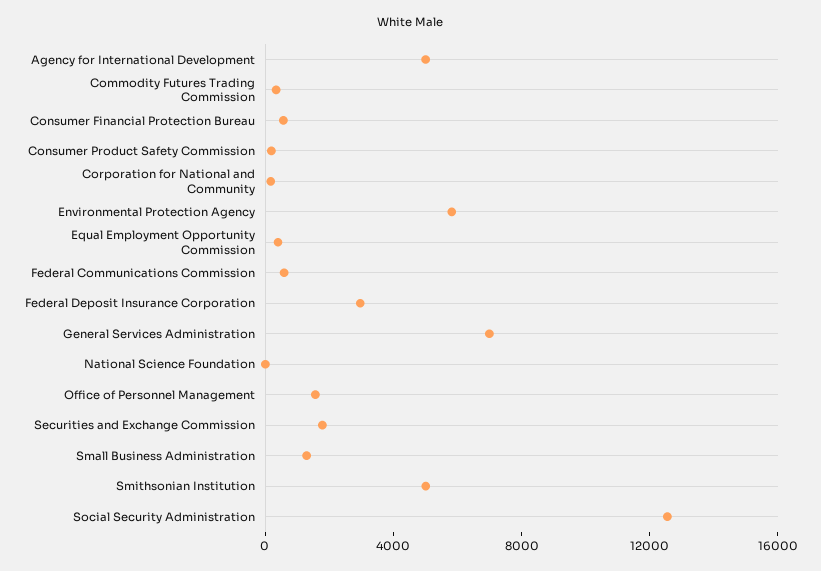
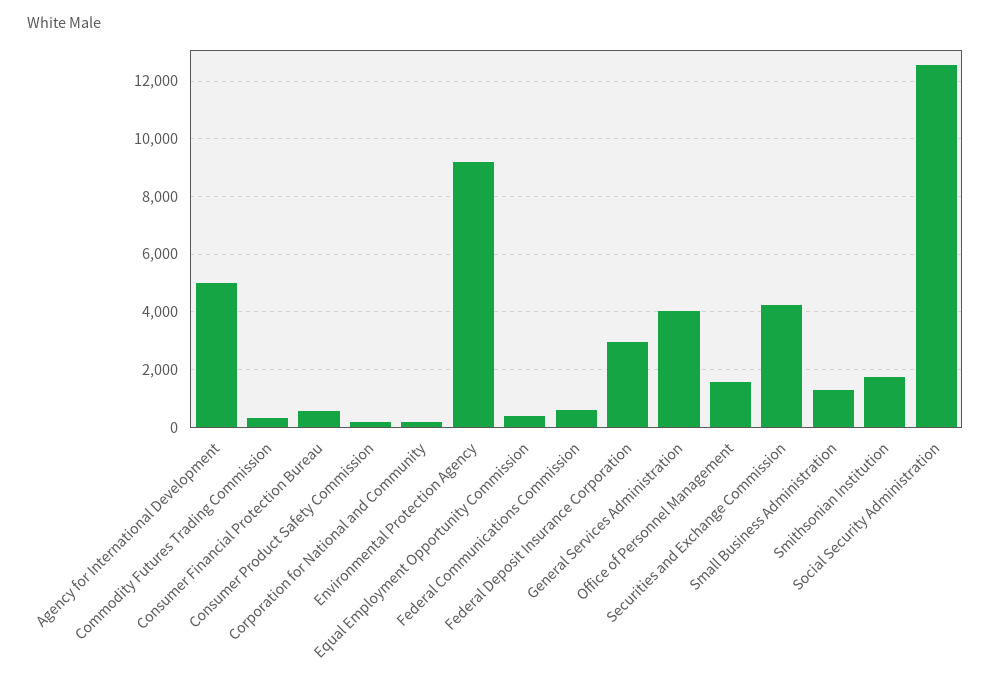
  {
    "Agency for International Development": 5000,
    "Commodity Futures Trading Commission": 250,
    "Consumer Financial Protection Bureau": 500,
    "Consumer Product Safety Commission": 250,
    "Corporation for National and Community": 250,
-   "Environmental Protection Agency": 6000,
+   "Environmental Protection Agency": 9250,
    "Equal Employment Opportunity Commission": 500,
    "Federal Communications Commission": 500,
    "Federal Deposit Insurance Corporation": 3000,
-   "General Services Administration": 7000,
+   "General Services Administration": 4000,
-   "National Science Foundation": 0,
    "Office of Personnel Management": 1500,
-   "Securities and Exchange Commission": 2000,
+   "Securities and Exchange Commission": 4250,
    "Small Business Administration": 1250,
-   "Smithsonian Institution": 5000,
+   "Smithsonian Institution": 1750,
    "Social Security Administration": 12500
  }

